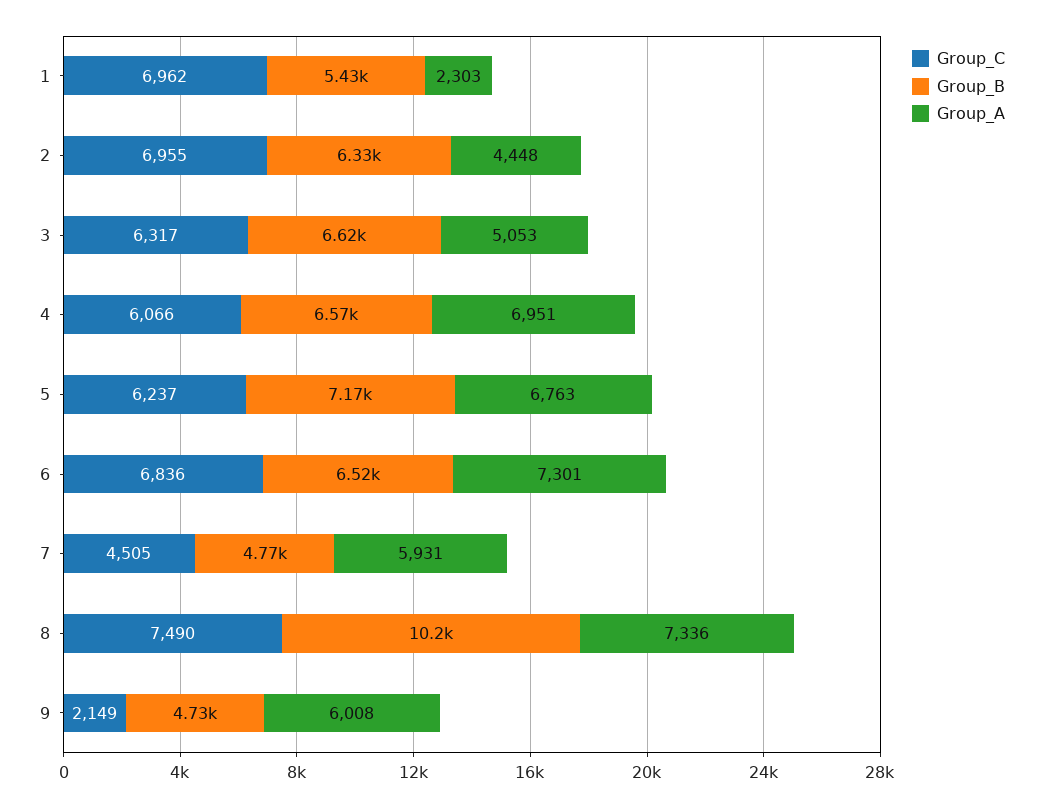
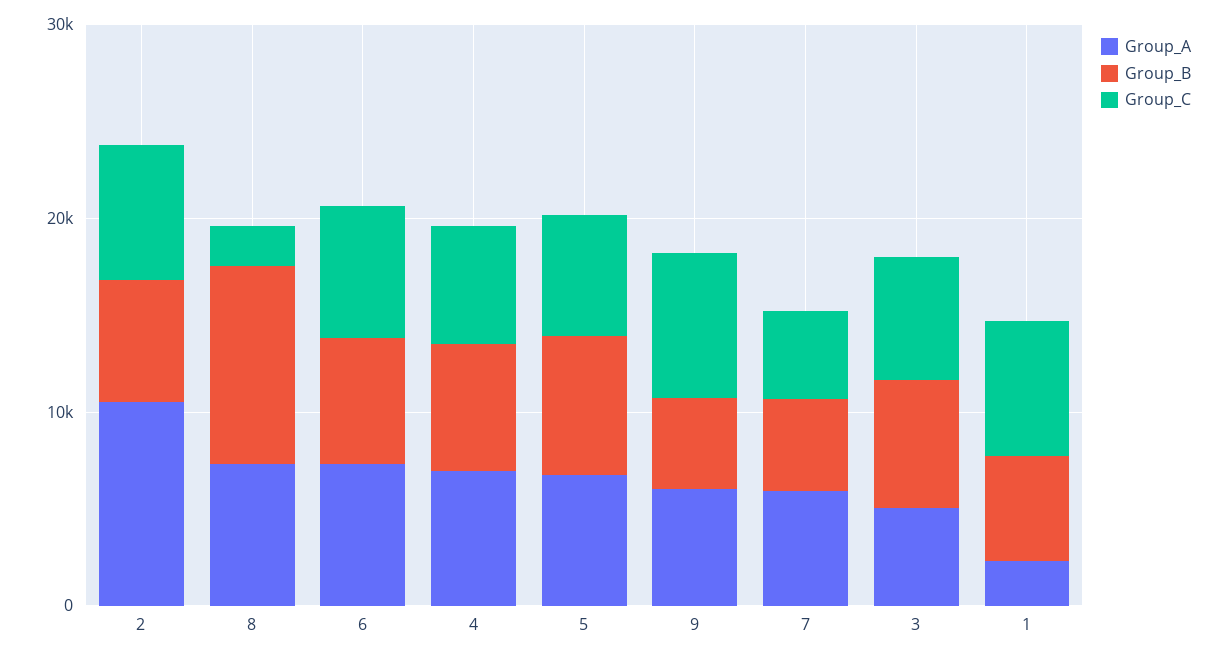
  {
    "Group_C": {
      "1": 6962,
      "2": 6955,
      "3": 6317,
      "4": 6066,
      "5": 6237,
      "6": 6836,
      "7": 4505,
-     "8": 7490,
+     "8": 2000,
-     "9": 2149
+     "9": 8000
    },
    "Group_B": {
      "1": 5430,
      "2": 6330,
      "3": 6620,
      "4": 6570,
      "5": 7170,
      "6": 6520,
      "7": 4770,
      "8": 10200,
      "9": 4730
    },
    "Group_A": {
      "1": 2303,
-     "2": 4448,
+     "2": 10000,
      "3": 5053,
      "4": 6951,
      "5": 6763,
      "6": 7301,
      "7": 5931,
      "8": 7336,
      "9": 6008
    }
  }

